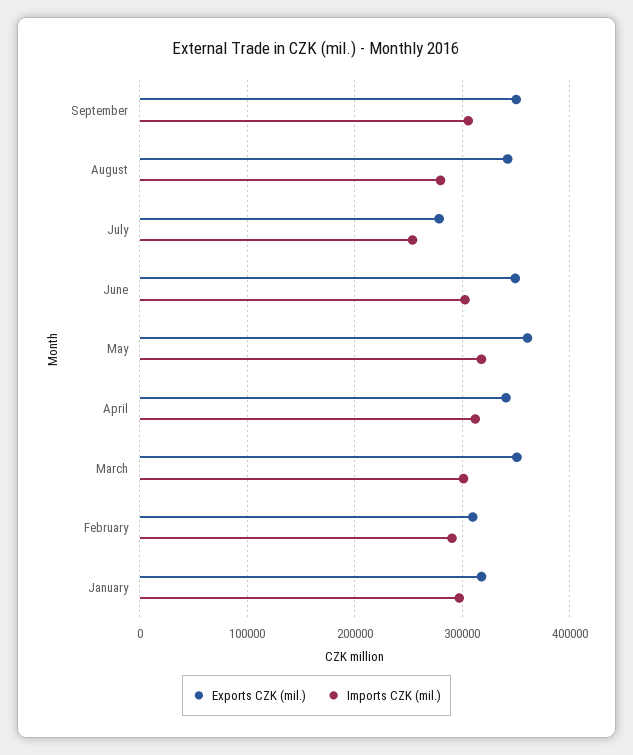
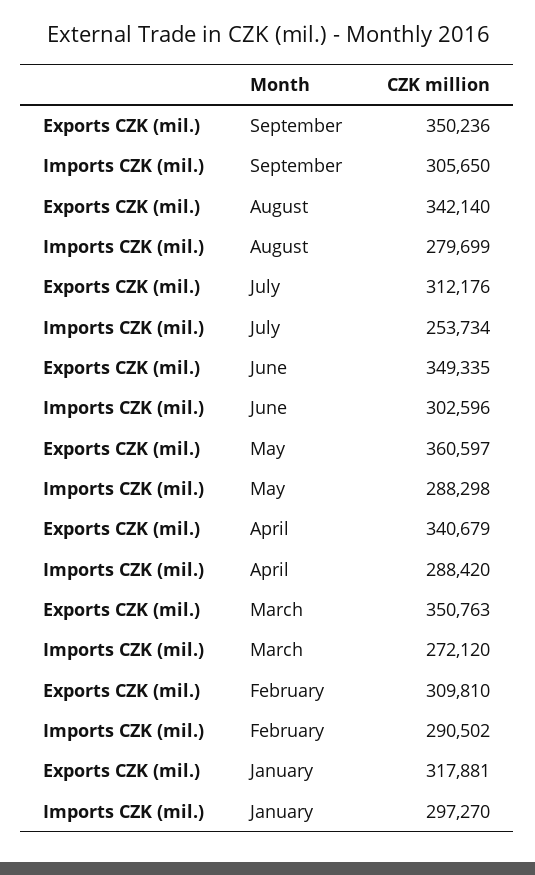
  {
    "Exports CZK (mil.)": {
      "September": 350236,
      "August": 342140,
-     "July": 280000,
+     "July": 312176,
      "June": 349335,
      "May": 360597,
      "April": 340679,
      "March": 350763,
      "February": 309810,
      "January": 317881
    },
    "Imports CZK (mil.)": {
      "September": 305650,
      "August": 279699,
      "July": 253734,
      "June": 302596,
-     "May": 320000,
+     "May": 288298,
-     "April": 310000,
+     "April": 288420,
-     "March": 300000,
+     "March": 272120,
      "February": 290502,
      "January": 297270
    }
  }

